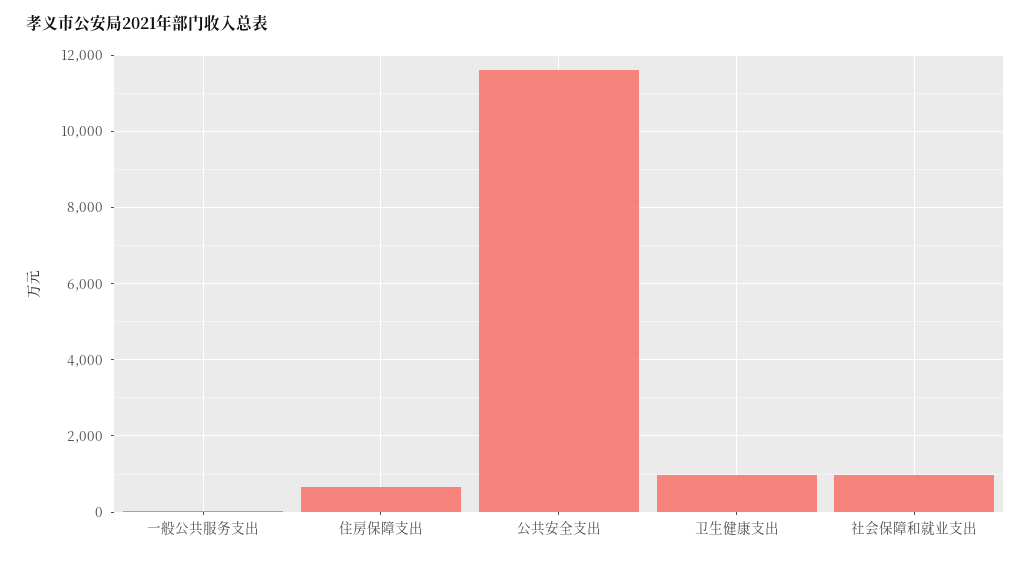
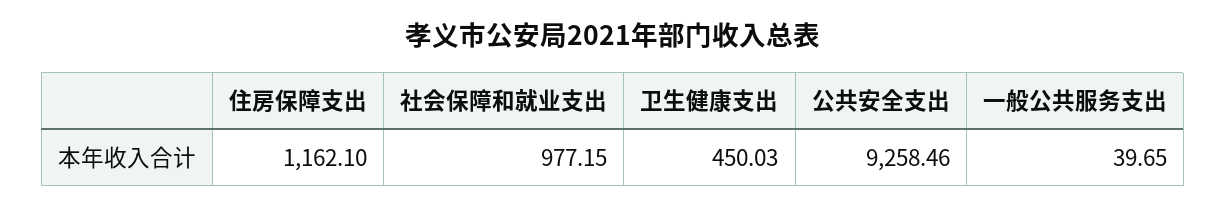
  {
    "一般公共服务支出": 39.65,
-   "住房保障支出": 600,
+   "住房保障支出": 1162.1,
-   "公共安全支出": 11600,
+   "公共安全支出": 9258.46,
-   "卫生健康支出": 1000,
+   "卫生健康支出": 450.03,
    "社会保障和就业支出": 977.15
  }

